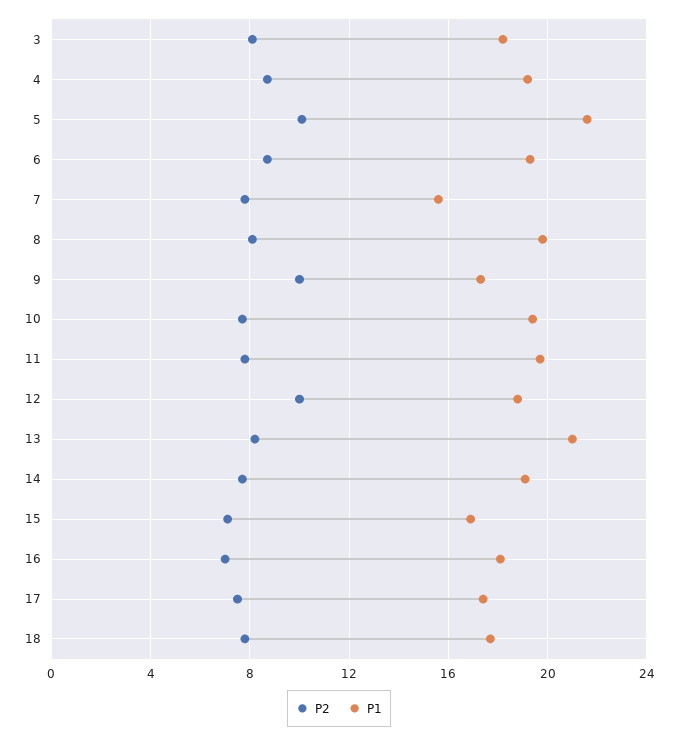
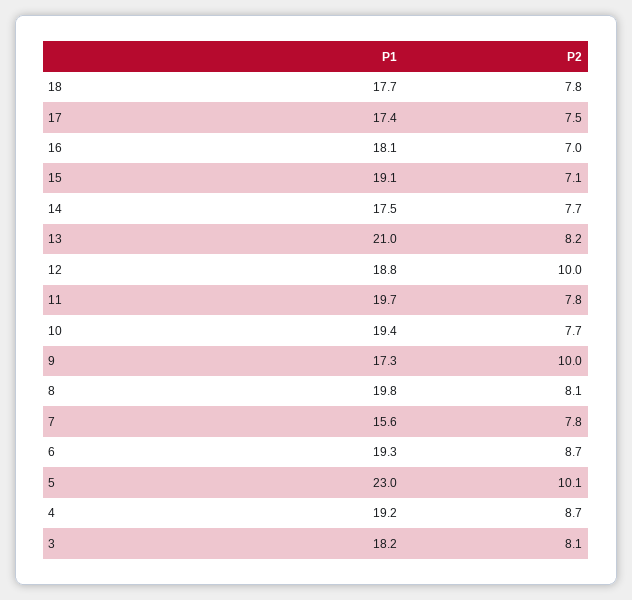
  {
    "P2": {
      "3": 8.1,
      "4": 8.7,
      "5": 10.1,
      "6": 8.7,
      "7": 7.8,
      "8": 8.1,
      "9": 10,
      "10": 7.7,
      "11": 7.8,
      "12": 10,
      "13": 8.2,
      "14": 7.7,
      "15": 7.1,
      "16": 7,
      "17": 7.5,
      "18": 7.8
    },
    "P1": {
      "3": 18.2,
      "4": 19.2,
-     "5": 21.5,
+     "5": 23,
      "6": 19.3,
      "7": 15.6,
      "8": 19.8,
      "9": 17.3,
      "10": 19.4,
      "11": 19.7,
      "12": 18.8,
      "13": 21,
-     "14": 19,
+     "14": 17.5,
-     "15": 17,
+     "15": 19.1,
      "16": 18.1,
      "17": 17.4,
      "18": 17.7
    }
  }

